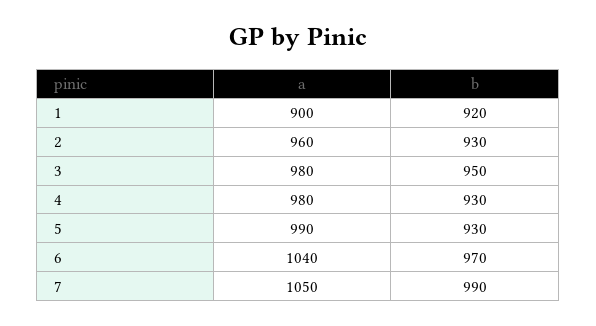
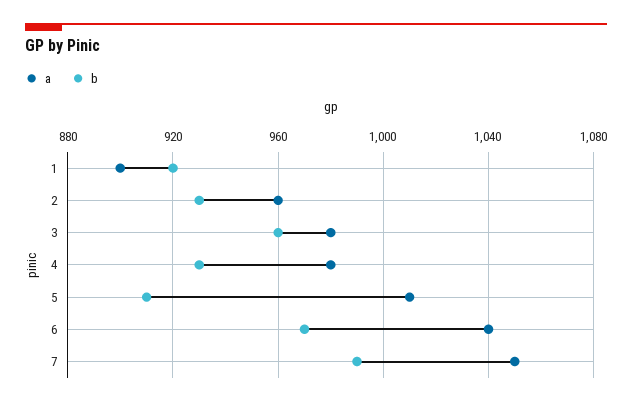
  {
    "a": {
      "1": 900,
      "2": 960,
      "3": 980,
      "4": 980,
-     "5": 990,
+     "5": 1010,
      "6": 1040,
      "7": 1050
    },
    "b": {
      "1": 920,
      "2": 930,
-     "3": 950,
+     "3": 960,
      "4": 930,
-     "5": 930,
+     "5": 910,
      "6": 970,
      "7": 990
    }
  }

